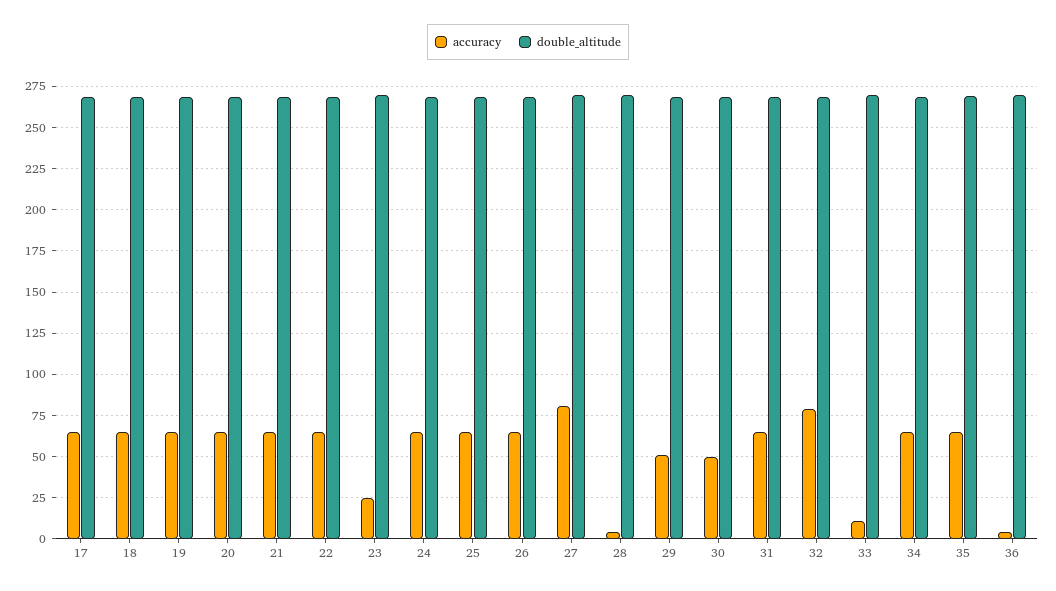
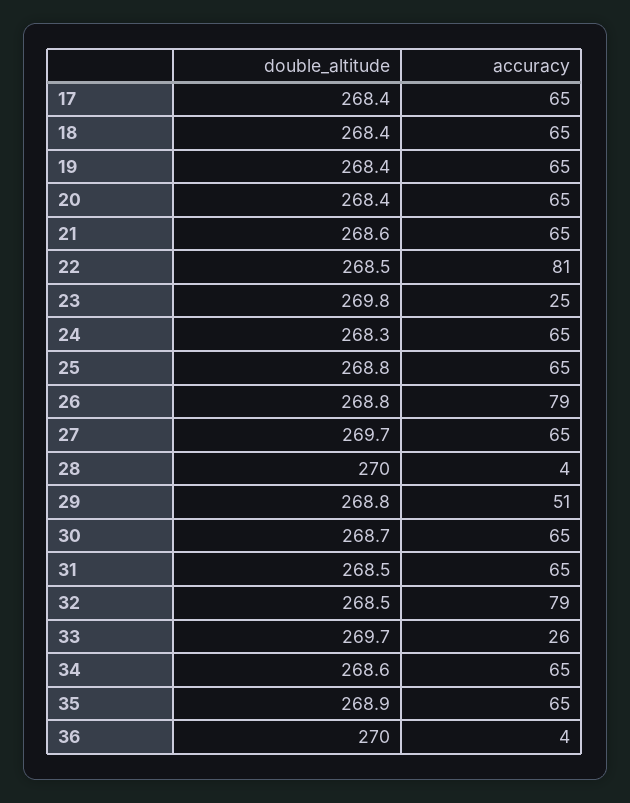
  {
    "accuracy": {
      "17": 65,
      "18": 65,
      "19": 65,
      "20": 65,
      "21": 65,
-     "22": 65,
+     "22": 81,
      "23": 25,
      "24": 65,
      "25": 65,
-     "26": 65,
+     "26": 79,
-     "27": 80,
+     "27": 65,
      "28": 4,
      "29": 51,
-     "30": 50,
+     "30": 65,
      "31": 65,
      "32": 79,
-     "33": 10,
+     "33": 26,
      "34": 65,
      "35": 65,
      "36": 4
    },
    "double_altitude": {
      "17": 268.4,
      "18": 268.4,
      "19": 268.4,
      "20": 268.4,
      "21": 268.6,
      "22": 268.5,
      "23": 269.8,
      "24": 268.3,
      "25": 268.8,
      "26": 268.8,
      "27": 269.7,
      "28": 270,
      "29": 268.8,
      "30": 268.7,
      "31": 268.5,
      "32": 268.5,
      "33": 269.7,
      "34": 268.6,
      "35": 268.9,
      "36": 270
    }
  }

